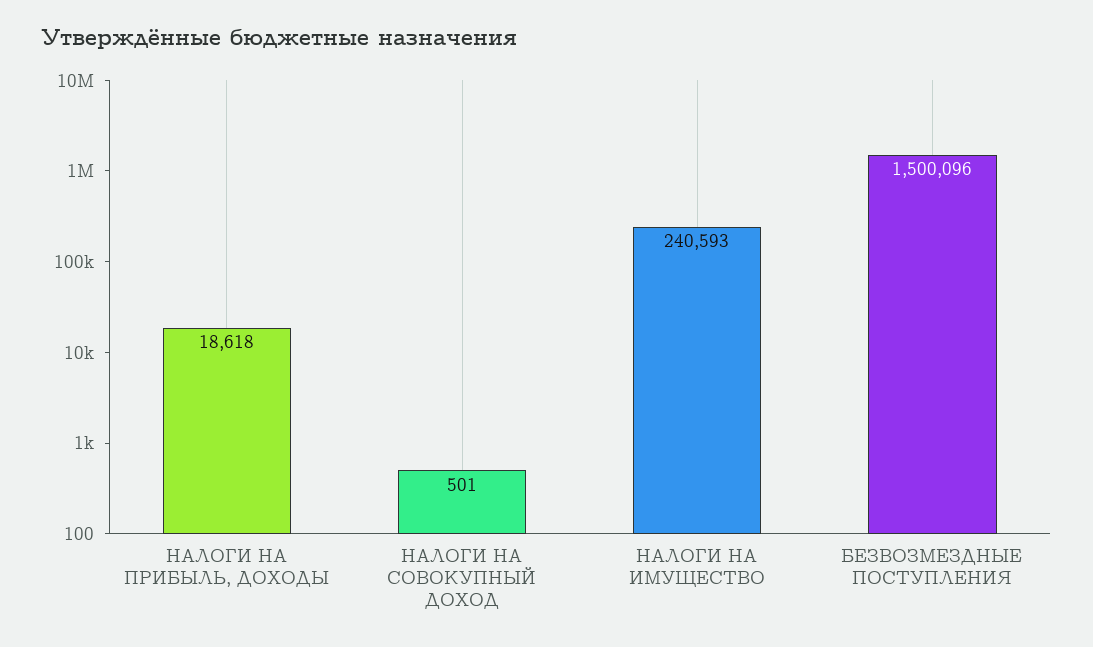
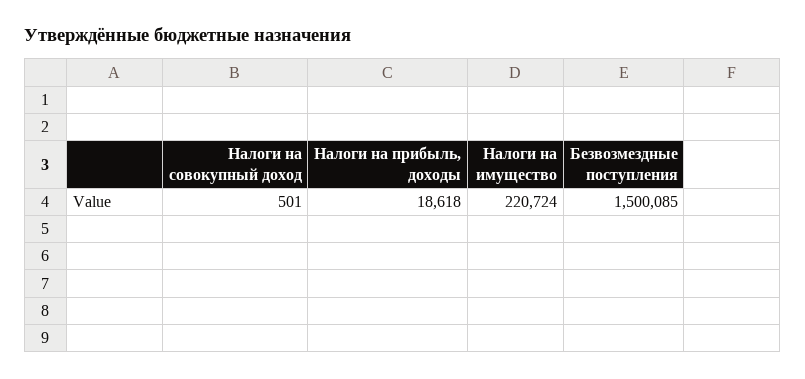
  {
    "НАЛОГИ НА ПРИБЫЛЬ, ДОХОДЫ": 18618,
    "НАЛОГИ НА СОВОКУПНЫЙ ДОХОД": 501,
-   "НАЛОГИ НА ИМУЩЕСТВО": 240593,
+   "НАЛОГИ НА ИМУЩЕСТВО": 220724,
-   "БЕЗВОЗМЕЗДНЫЕ ПОСТУПЛЕНИЯ": 1500096
+   "БЕЗВОЗМЕЗДНЫЕ ПОСТУПЛЕНИЯ": 1500085
  }

